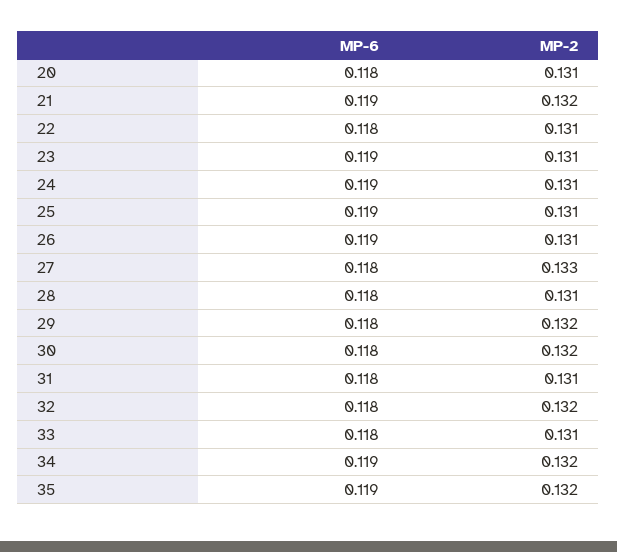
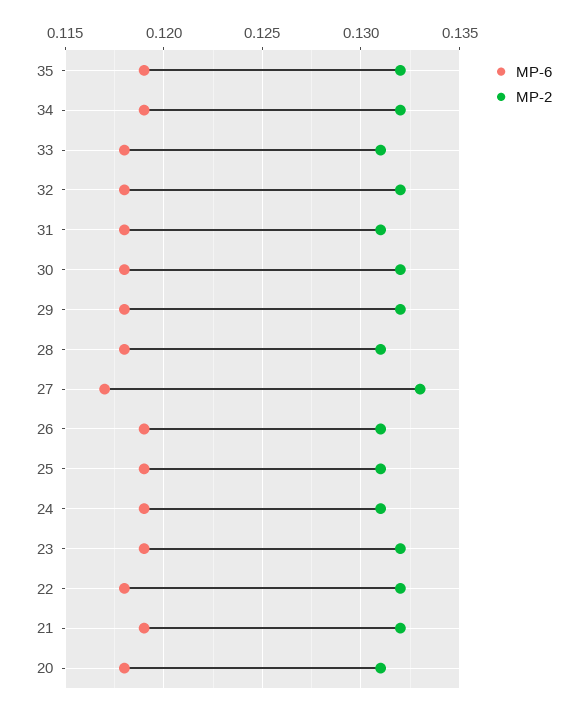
  {
    "MP-6": {
      "20": 0.118,
      "21": 0.119,
      "22": 0.118,
      "23": 0.119,
      "24": 0.119,
      "25": 0.119,
      "26": 0.119,
-     "27": 0.118,
+     "27": 0.117,
      "28": 0.118,
      "29": 0.118,
      "30": 0.118,
      "31": 0.118,
      "32": 0.118,
      "33": 0.118,
      "34": 0.119,
      "35": 0.119
    },
    "MP-2": {
      "20": 0.131,
      "21": 0.132,
-     "22": 0.131,
+     "22": 0.132,
-     "23": 0.131,
+     "23": 0.132,
      "24": 0.131,
      "25": 0.131,
      "26": 0.131,
      "27": 0.133,
      "28": 0.131,
      "29": 0.132,
      "30": 0.132,
      "31": 0.131,
      "32": 0.132,
      "33": 0.131,
      "34": 0.132,
      "35": 0.132
    }
  }

